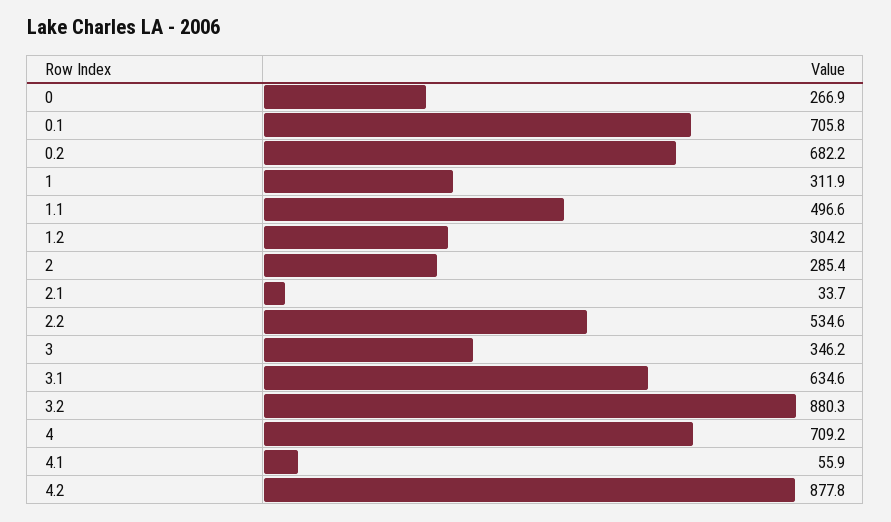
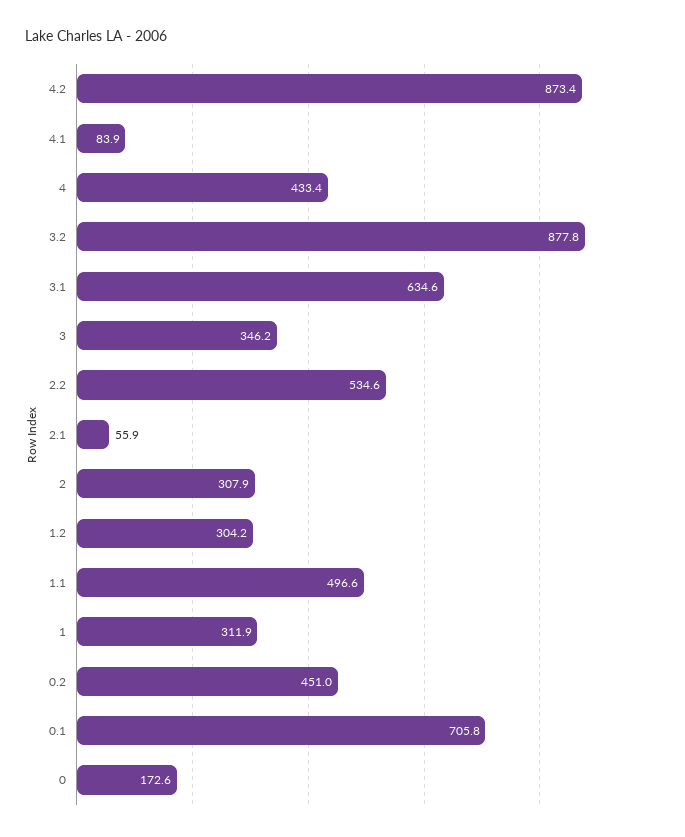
  {
-   "0": 266.9,
+   "0": 172.6,
    "0.1": 705.8,
-   "0.2": 682.2,
+   "0.2": 451,
    "1": 311.9,
    "1.1": 496.6,
    "1.2": 304.2,
-   "2": 285.4,
+   "2": 307.9,
-   "2.1": 33.7,
+   "2.1": 55.9,
    "2.2": 534.6,
    "3": 346.2,
    "3.1": 634.6,
-   "3.2": 880.3,
+   "3.2": 877.8,
-   "4": 709.2,
+   "4": 433.4,
-   "4.1": 55.9,
+   "4.1": 83.9,
-   "4.2": 877.8
+   "4.2": 873.4
  }

